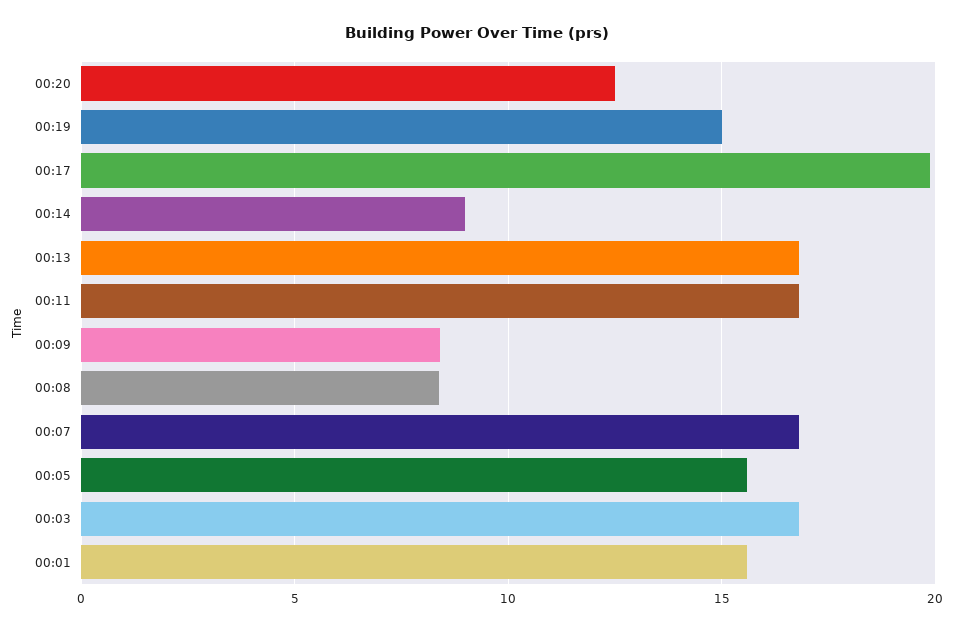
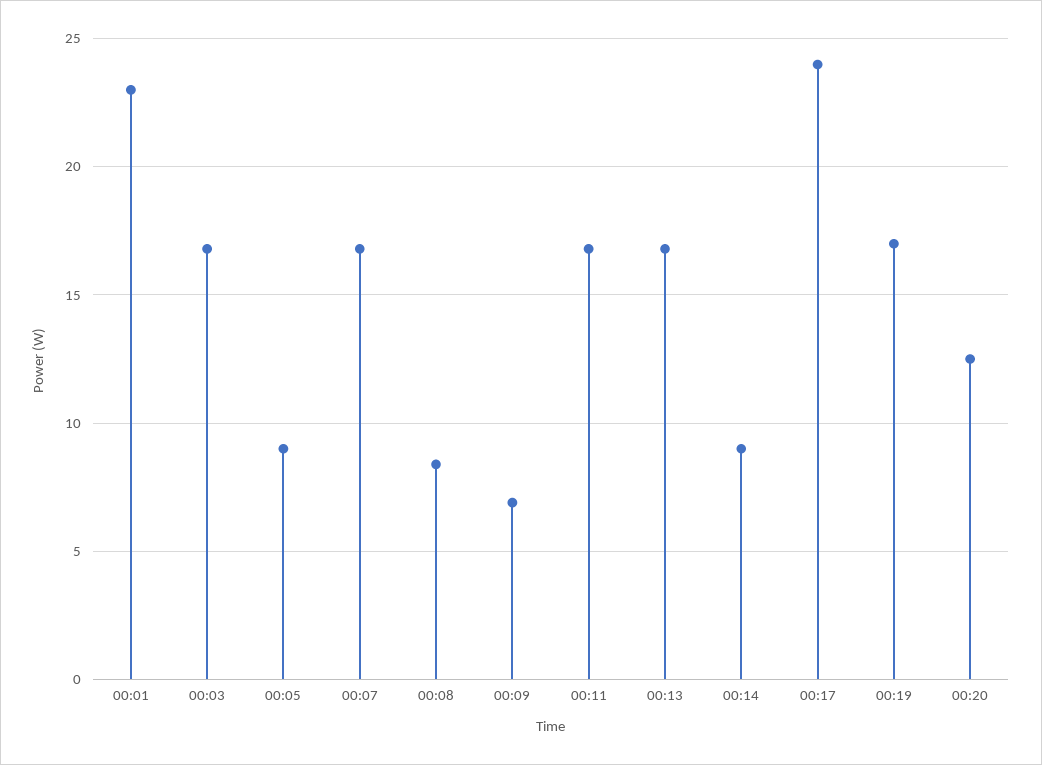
  {
    "00:20": 12.5,
-   "00:19": 15,
+   "00:19": 17,
-   "00:17": 20,
+   "00:17": 24,
    "00:14": 9,
    "00:13": 17,
    "00:11": 17,
-   "00:09": 8.5,
+   "00:09": 7,
    "00:08": 8.5,
    "00:07": 17,
-   "00:05": 15.5,
+   "00:05": 9,
    "00:03": 17,
-   "00:01": 15.5
+   "00:01": 23
  }

